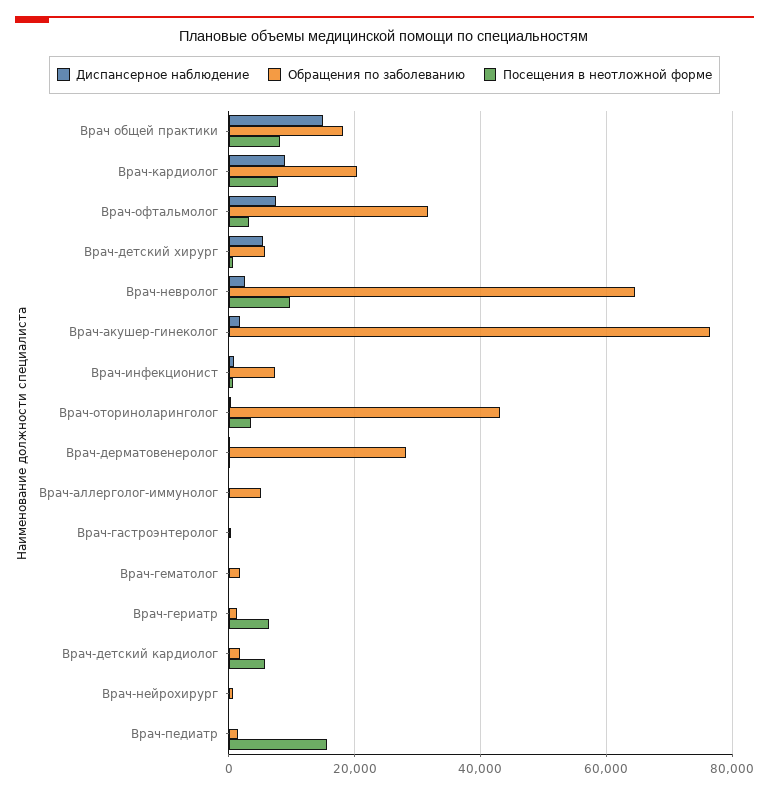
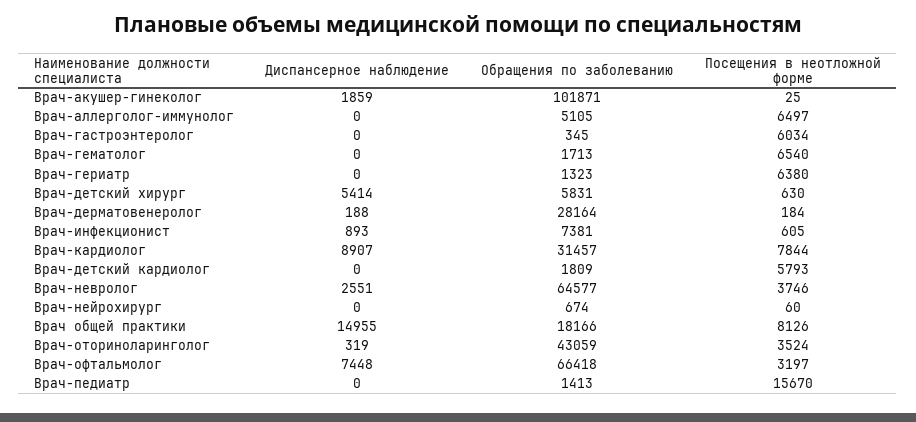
  {
    "Диспансерное наблюдение": {
      "Врач общей практики": 14955,
      "Врач-кардиолог": 8907,
      "Врач-офтальмолог": 7448,
      "Врач-детский хирург": 5414,
      "Врач-невролог": 2551,
      "Врач-акушер-гинеколог": 1859,
      "Врач-инфекционист": 893,
      "Врач-оториноларинголог": 319,
      "Врач-дерматовенеролог": 188,
      "Врач-аллерголог-иммунолог": 0,
      "Врач-гастроэнтеролог": 0,
      "Врач-гематолог": 0,
      "Врач-гериатр": 0,
      "Врач-детский кардиолог": 0,
      "Врач-нейрохирург": 0,
      "Врач-педиатр": 0
    },
    "Обращения по заболеванию": {
      "Врач общей практики": 18166,
-     "Врач-кардиолог": 20000,
+     "Врач-кардиолог": 31457,
-     "Врач-офтальмолог": 32000,
+     "Врач-офтальмолог": 66418,
      "Врач-детский хирург": 5831,
      "Врач-невролог": 64577,
-     "Врач-акушер-гинеколог": 76000,
+     "Врач-акушер-гинеколог": 101871,
      "Врач-инфекционист": 7381,
      "Врач-оториноларинголог": 43059,
      "Врач-дерматовенеролог": 28164,
      "Врач-аллерголог-иммунолог": 5105,
      "Врач-гастроэнтеролог": 345,
      "Врач-гематолог": 1713,
      "Врач-гериатр": 1323,
      "Врач-детский кардиолог": 1809,
      "Врач-нейрохирург": 674,
      "Врач-педиатр": 1413
    },
    "Посещения в неотложной форме": {
      "Врач общей практики": 8126,
      "Врач-кардиолог": 7844,
      "Врач-офтальмолог": 3197,
      "Врач-детский хирург": 630,
-     "Врач-невролог": 10000,
+     "Врач-невролог": 3746,
      "Врач-акушер-гинеколог": 25,
      "Врач-инфекционист": 605,
      "Врач-оториноларинголог": 3524,
      "Врач-дерматовенеролог": 184,
-     "Врач-аллерголог-иммунолог": 0,
+     "Врач-аллерголог-иммунолог": 6497,
-     "Врач-гастроэнтеролог": 0,
+     "Врач-гастроэнтеролог": 6034,
-     "Врач-гематолог": 0,
+     "Врач-гематолог": 6540,
      "Врач-гериатр": 6380,
      "Врач-детский кардиолог": 5793,
      "Врач-нейрохирург": 60,
      "Врач-педиатр": 15670
    }
  }

